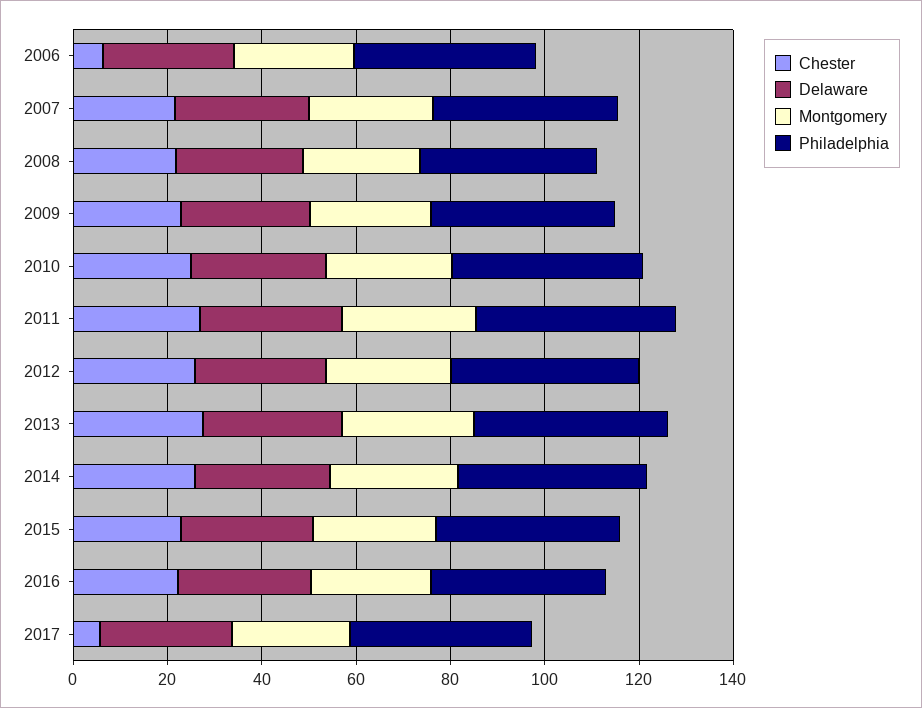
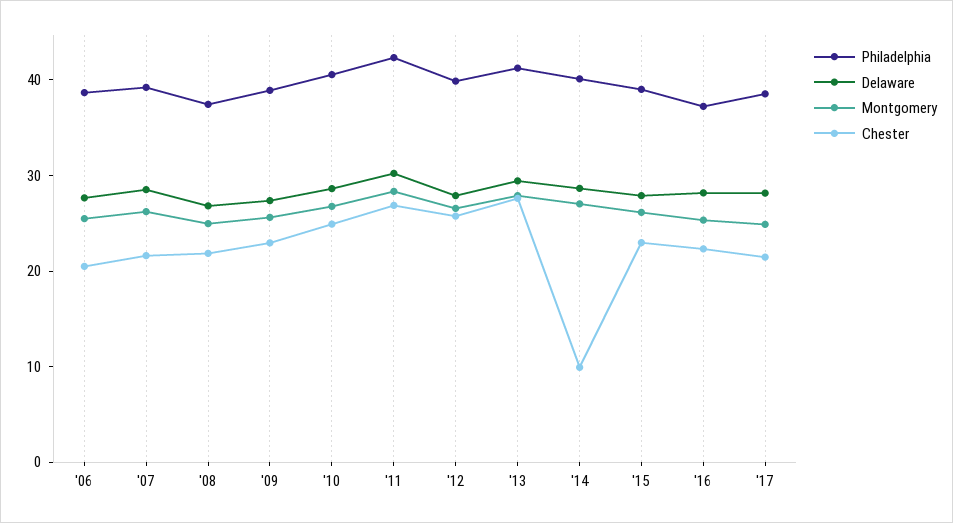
  {
    "Chester": {
-     "2006": 5,
+     "2006": 20,
      "2007": 22,
      "2008": 22,
      "2009": 22,
      "2010": 24,
      "2011": 26,
      "2012": 26,
      "2013": 28,
-     "2014": 25,
+     "2014": 10,
      "2015": 22,
      "2016": 22,
-     "2017": 5
+     "2017": 22
    },
    "Delaware": {
      "2006": 28,
      "2007": 28,
      "2008": 26,
      "2009": 28,
      "2010": 28,
      "2011": 30,
      "2012": 28,
      "2013": 30,
      "2014": 28,
      "2015": 28,
      "2016": 28,
      "2017": 28
    },
    "Montgomery": {
      "2006": 26,
      "2007": 26,
      "2008": 24,
      "2009": 26,
      "2010": 26,
      "2011": 28,
      "2012": 26,
      "2013": 28,
      "2014": 28,
      "2015": 26,
      "2016": 26,
      "2017": 24
    },
    "Philadelphia": {
      "2006": 38,
      "2007": 40,
      "2008": 38,
      "2009": 38,
      "2010": 40,
      "2011": 42,
      "2012": 40,
      "2013": 42,
      "2014": 40,
      "2015": 40,
      "2016": 38,
      "2017": 38
    }
  }

